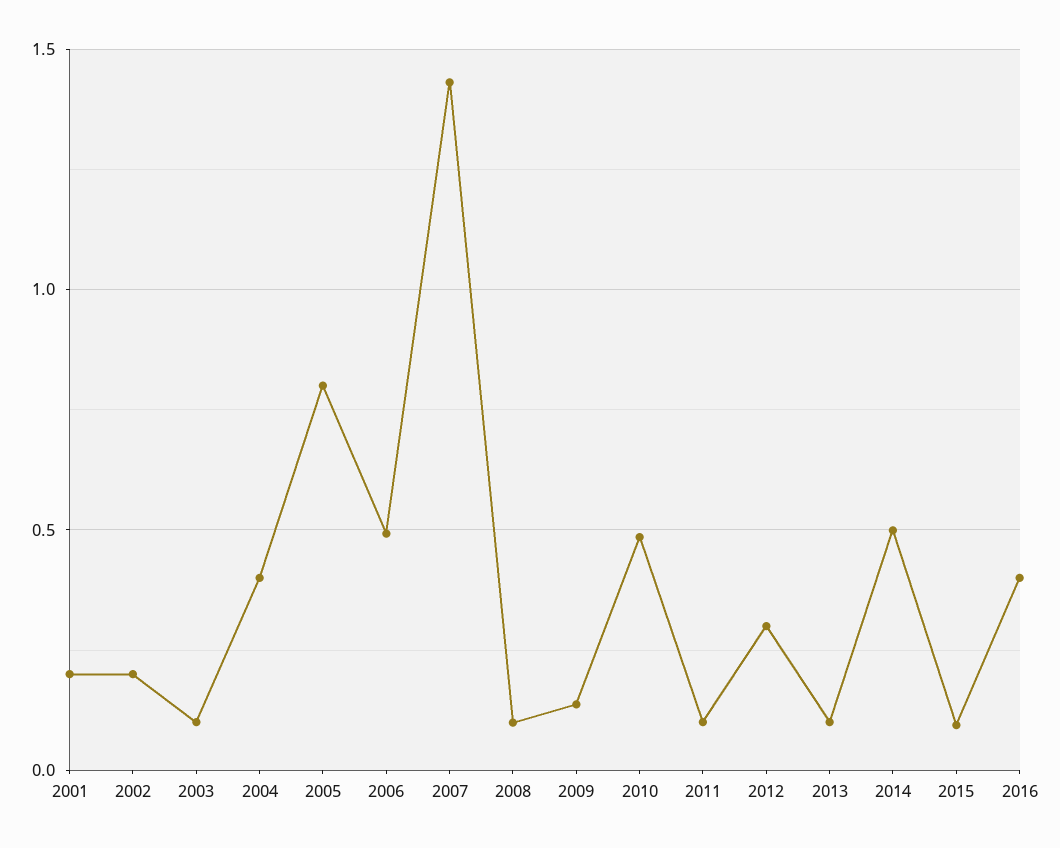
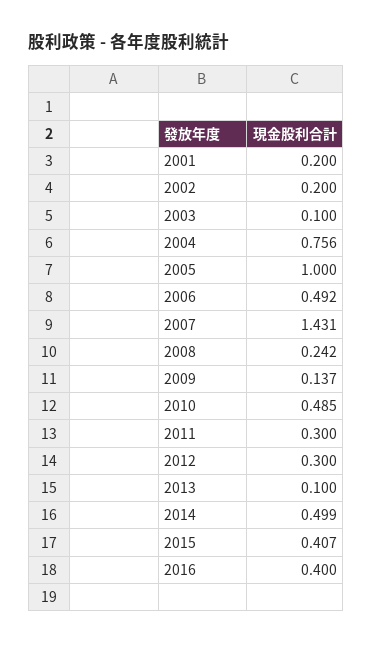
  {
    "2001": 0.2,
    "2002": 0.2,
    "2003": 0.1,
-   "2004": 0.4,
+   "2004": 0.756,
-   "2005": 0.8,
+   "2005": 1,
    "2006": 0.492,
    "2007": 1.431,
-   "2008": 0.1,
+   "2008": 0.242,
    "2009": 0.137,
    "2010": 0.485,
-   "2011": 0.1,
+   "2011": 0.3,
    "2012": 0.3,
    "2013": 0.1,
    "2014": 0.499,
-   "2015": 0.1,
+   "2015": 0.407,
    "2016": 0.4
  }

